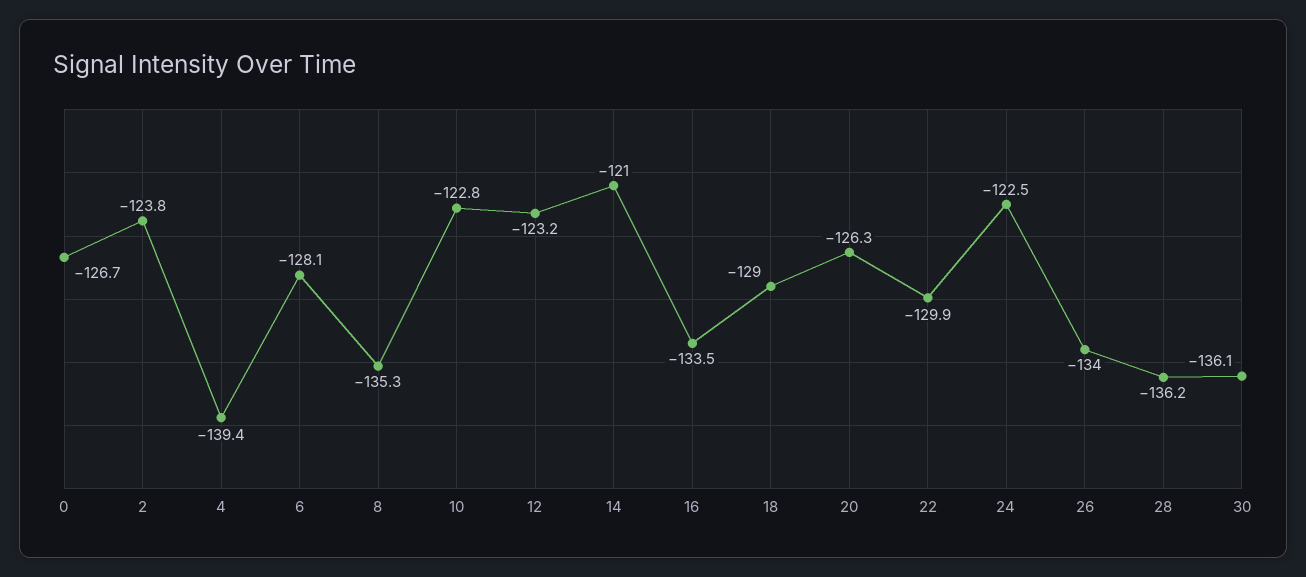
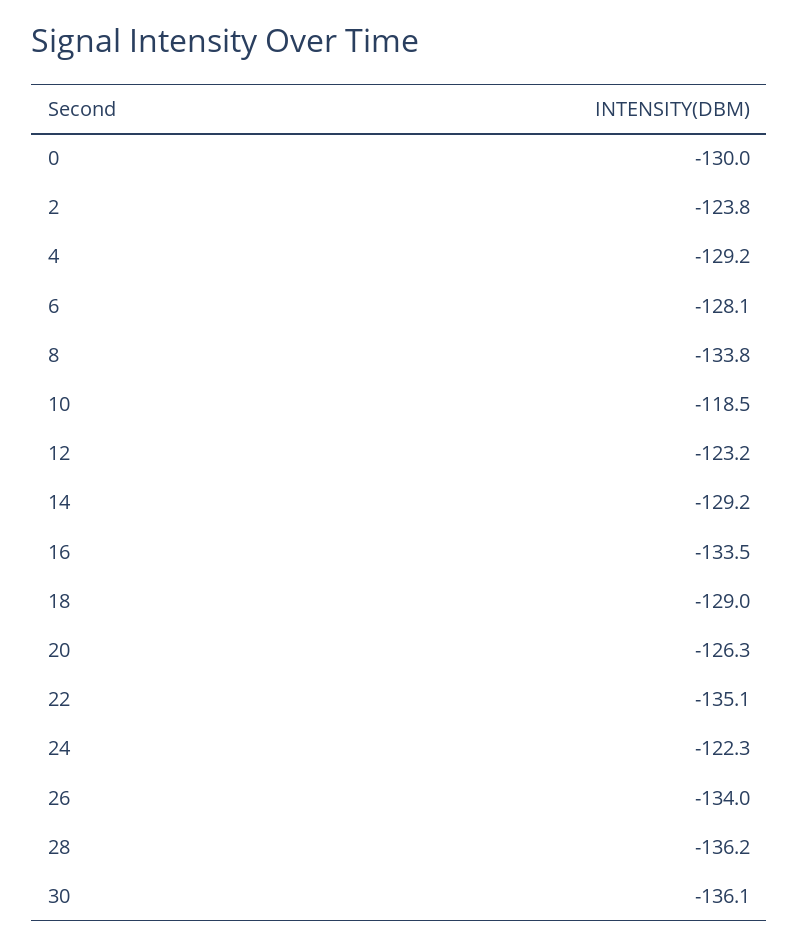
  {
-   "0": -126.7,
+   "0": -130,
    "2": -123.8,
-   "4": -139.4,
+   "4": -129.2,
    "6": -128.1,
-   "8": -135.3,
+   "8": -133.8,
-   "10": -122.8,
+   "10": -118.5,
    "12": -123.2,
-   "14": -121,
+   "14": -129.2,
    "16": -133.5,
    "18": -129,
    "20": -126.3,
-   "22": -129.9,
+   "22": -135.1,
-   "24": -122.5,
+   "24": -122.3,
    "26": -134,
    "28": -136.2,
    "30": -136.1
  }

